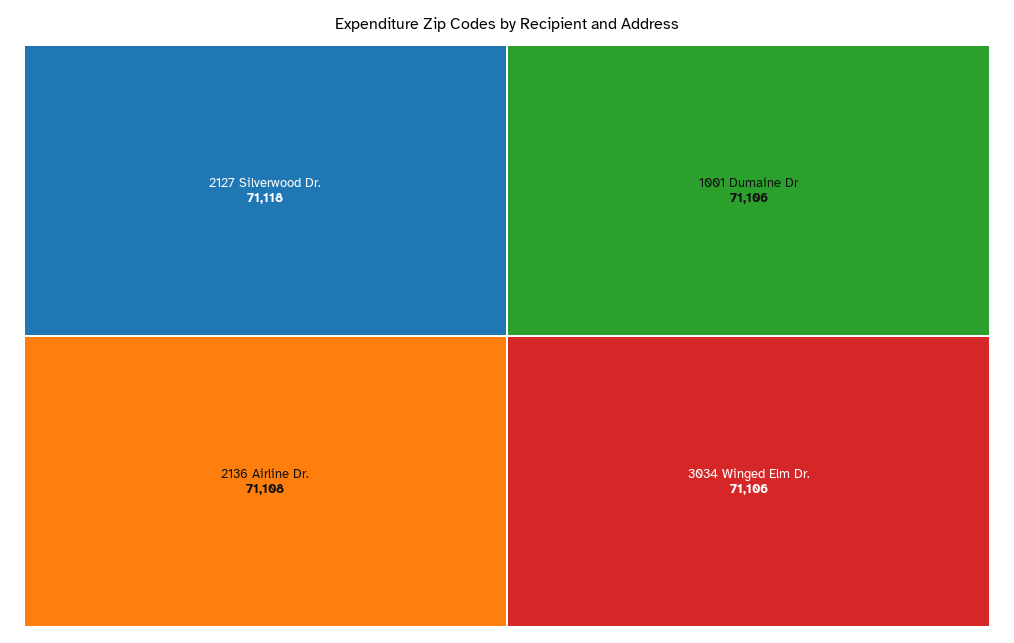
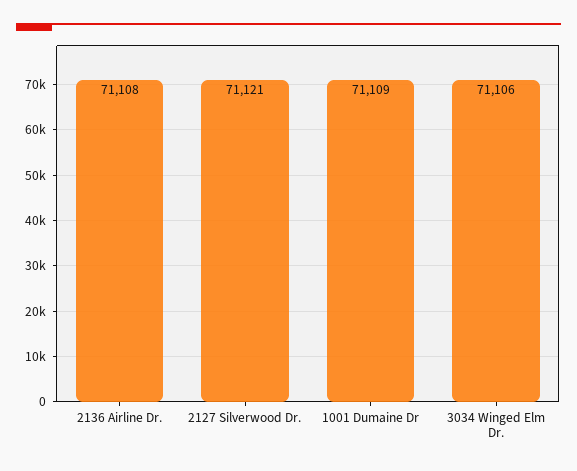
  {
-   "2127 Silverwood Dr.": 71118,
+   "2127 Silverwood Dr.": 71121,
    "2136 Airline Dr.": 71108,
-   "1001 Dumaine Dr": 71106,
+   "1001 Dumaine Dr": 71109,
    "3034 Winged Elm Dr.": 71106
  }

